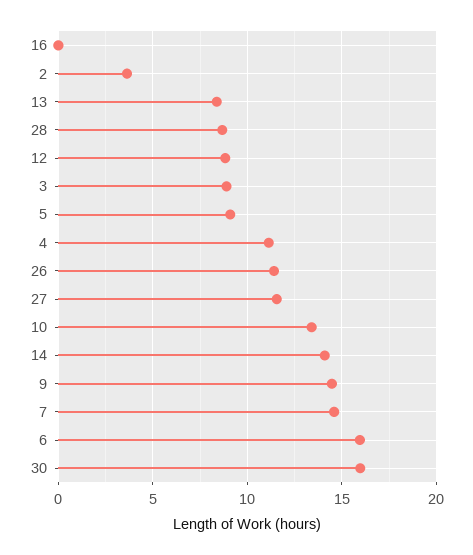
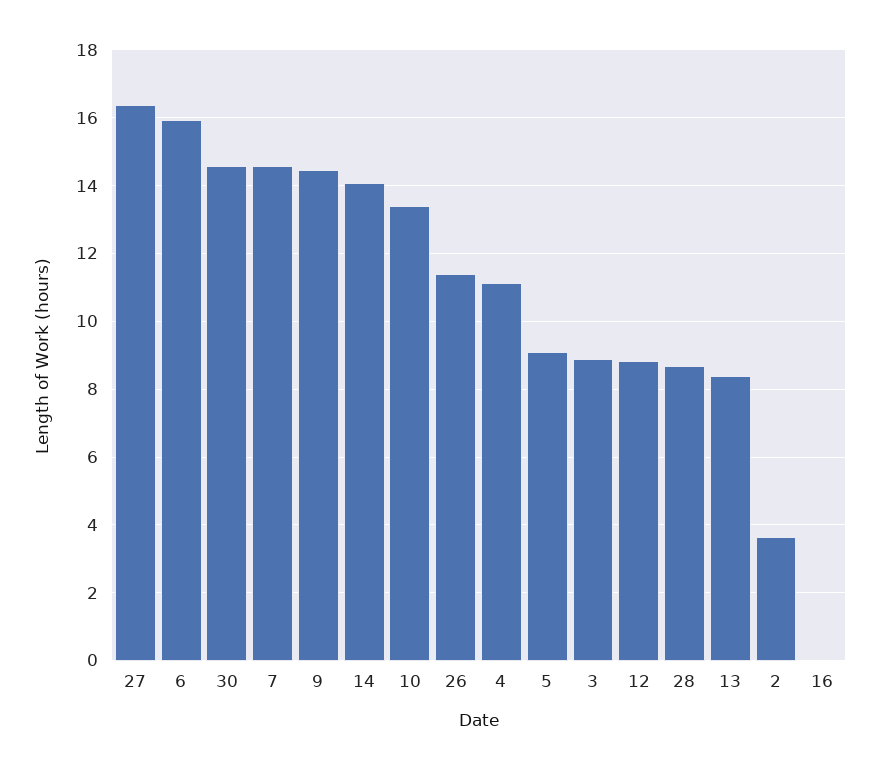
  {
    "16": 0,
    "2": 3.6,
    "13": 8.4,
    "28": 8.6,
    "12": 8.8,
    "3": 8.8,
    "5": 9,
    "4": 11.2,
    "26": 11.4,
-   "27": 11.5,
+   "27": 16.4,
    "10": 13.4,
    "14": 14,
    "9": 14.4,
    "7": 14.6,
    "6": 16,
-   "30": 16
+   "30": 14.6
  }

